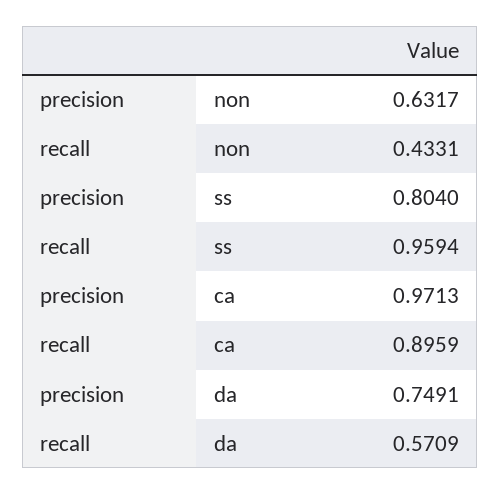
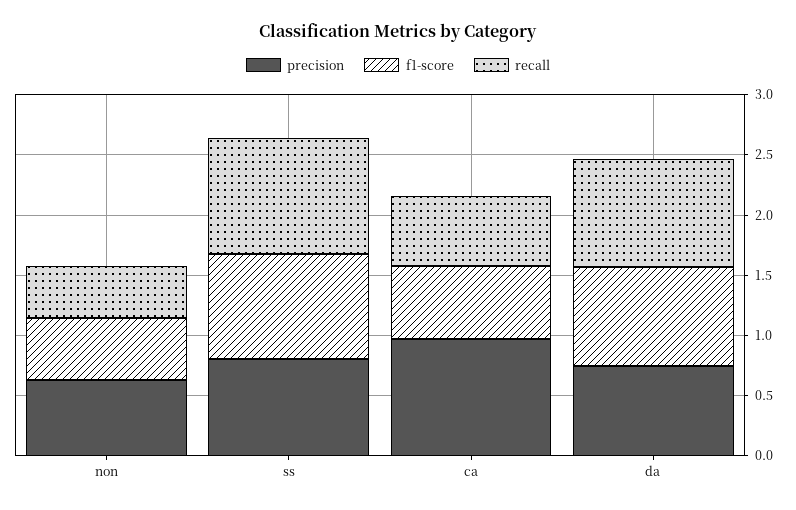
  {
    "precision": {
      "non": 0.6317,
      "ss": 0.804,
      "ca": 0.9713,
      "da": 0.7491
    },
    "recall": {
      "non": 0.4331,
      "ss": 0.9594,
-     "ca": 0.8959,
+     "ca": 0.6,
-     "da": 0.5709
+     "da": 0.9
-   }
+   },
+   "f1-score": {
+     "non": 0.5,
+     "ss": 0.9,
+     "ca": 0.6,
+     "da": 0.8
+   }
  }

